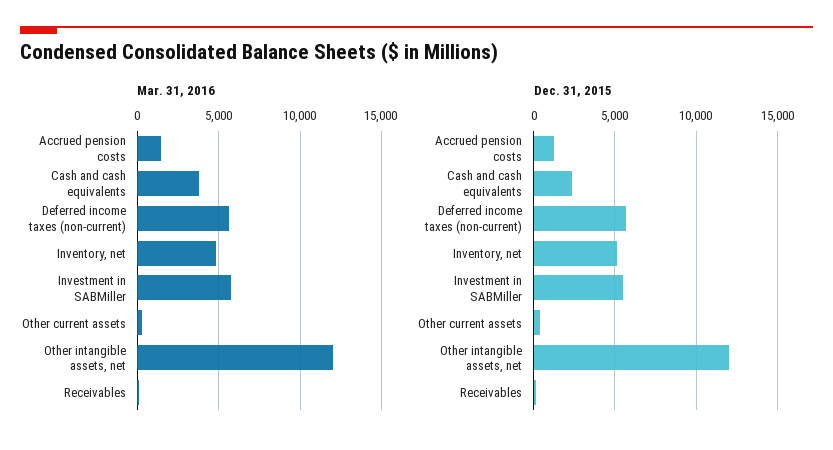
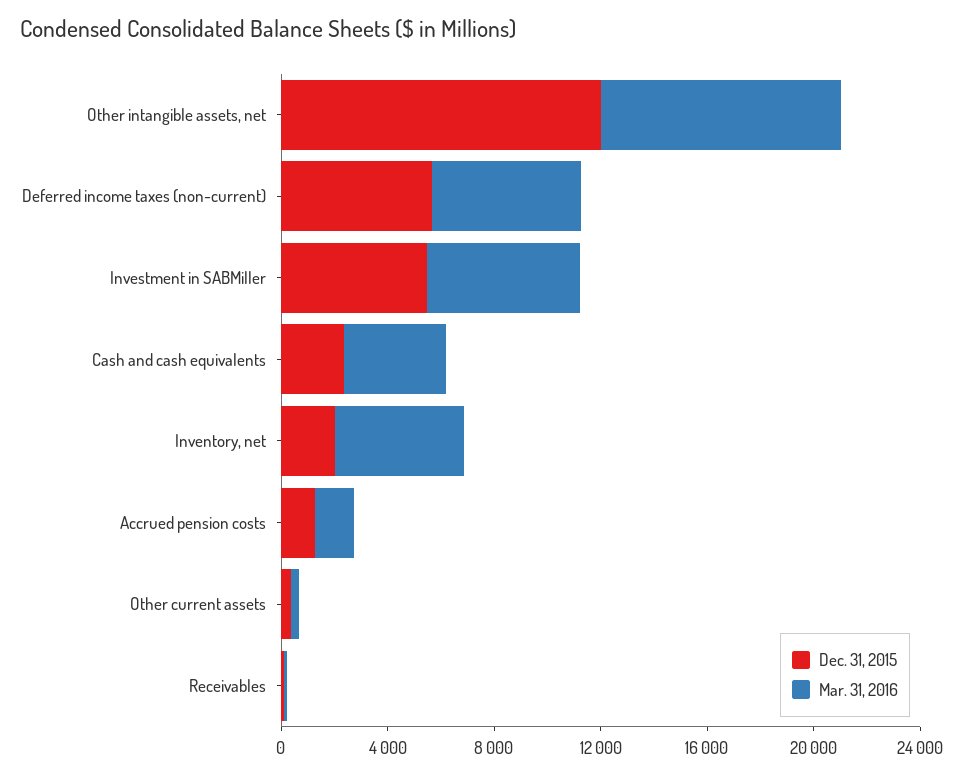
  {
    "Mar. 31, 2016": {
      "Accrued pension costs": 1500,
      "Cash and cash equivalents": 4000,
      "Deferred income taxes (non-current)": 5500,
      "Inventory, net": 5000,
      "Investment in SABMiller": 5500,
      "Other current assets": 500,
-     "Other intangible assets, net": 12000,
+     "Other intangible assets, net": 9000,
      "Receivables": 0
    },
    "Dec. 31, 2015": {
      "Accrued pension costs": 1500,
      "Cash and cash equivalents": 2500,
      "Deferred income taxes (non-current)": 5500,
-     "Inventory, net": 5000,
+     "Inventory, net": 2000,
      "Investment in SABMiller": 5500,
      "Other current assets": 500,
      "Other intangible assets, net": 12000,
      "Receivables": 0
    }
  }

